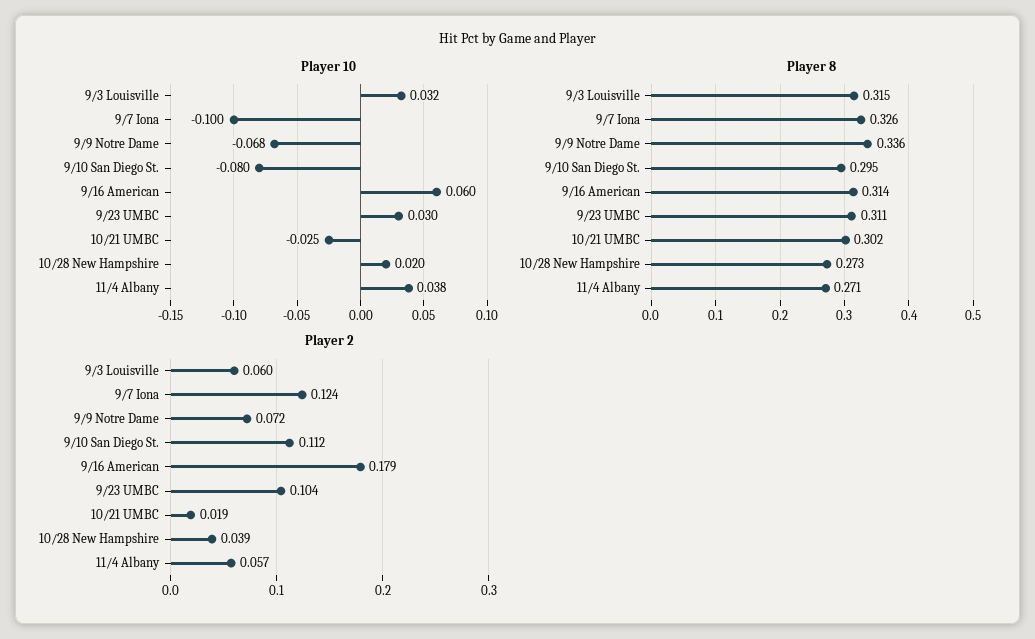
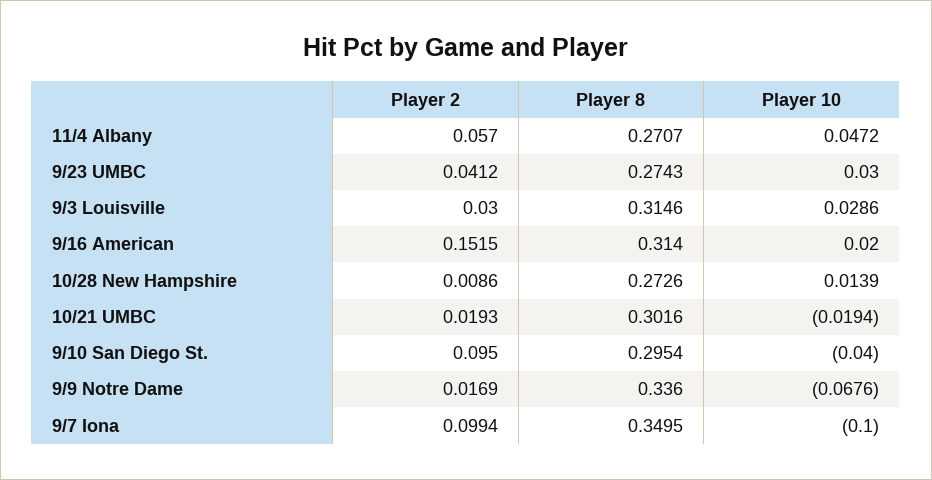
  {
    "Player 10": {
-     "9/3 Louisville": 0.032,
+     "9/3 Louisville": 0.0286,
      "9/7 Iona": -0.1,
      "9/9 Notre Dame": -0.0676,
-     "9/10 San Diego St.": -0.08,
+     "9/10 San Diego St.": -0.04,
-     "9/16 American": 0.06,
+     "9/16 American": 0.02,
      "9/23 UMBC": 0.03,
-     "10/21 UMBC": -0.025,
+     "10/21 UMBC": -0.0194,
-     "10/28 New Hampshire": 0.02,
+     "10/28 New Hampshire": 0.0139,
-     "11/4 Albany": 0.038
+     "11/4 Albany": 0.0472
    },
    "Player 8": {
      "9/3 Louisville": 0.3146,
-     "9/7 Iona": 0.326,
+     "9/7 Iona": 0.3495,
      "9/9 Notre Dame": 0.336,
      "9/10 San Diego St.": 0.2954,
      "9/16 American": 0.314,
-     "9/23 UMBC": 0.311,
+     "9/23 UMBC": 0.2743,
      "10/21 UMBC": 0.3016,
      "10/28 New Hampshire": 0.2726,
      "11/4 Albany": 0.2707
    },
    "Player 2": {
-     "9/3 Louisville": 0.06,
+     "9/3 Louisville": 0.03,
-     "9/7 Iona": 0.124,
+     "9/7 Iona": 0.0994,
-     "9/9 Notre Dame": 0.072,
+     "9/9 Notre Dame": 0.0169,
-     "9/10 San Diego St.": 0.112,
+     "9/10 San Diego St.": 0.095,
-     "9/16 American": 0.179,
+     "9/16 American": 0.1515,
-     "9/23 UMBC": 0.104,
+     "9/23 UMBC": 0.0412,
      "10/21 UMBC": 0.0193,
-     "10/28 New Hampshire": 0.039,
+     "10/28 New Hampshire": 0.0086,
      "11/4 Albany": 0.057
    }
  }

